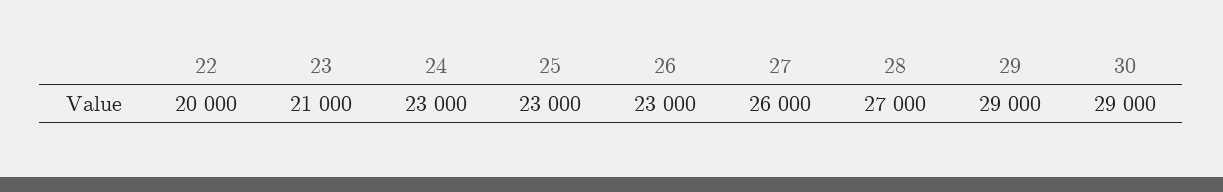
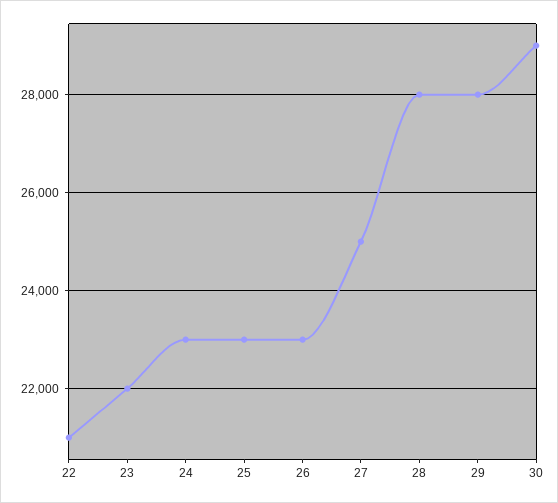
  {
-   "22": 20000,
+   "22": 21000,
-   "23": 21000,
+   "23": 22000,
    "24": 23000,
    "25": 23000,
    "26": 23000,
-   "27": 26000,
+   "27": 25000,
-   "28": 27000,
+   "28": 28000,
-   "29": 29000,
+   "29": 28000,
    "30": 29000
  }

